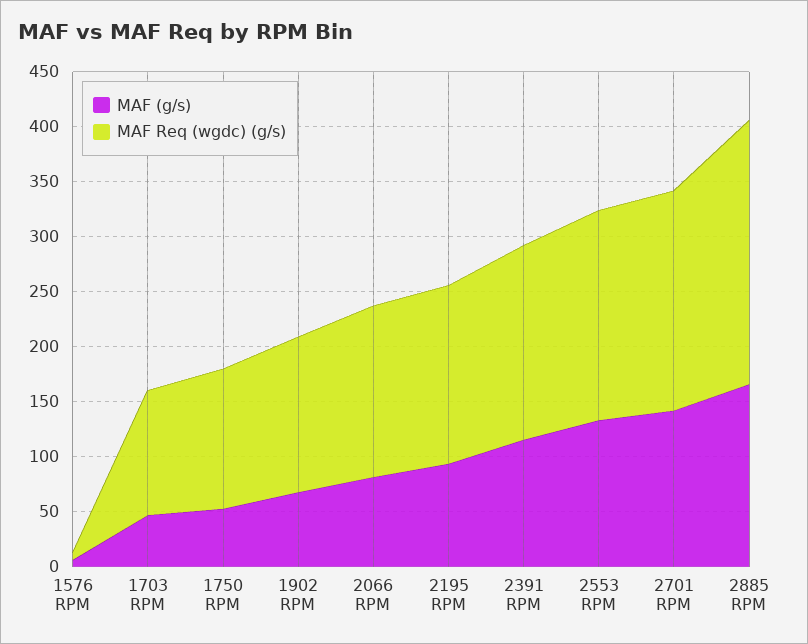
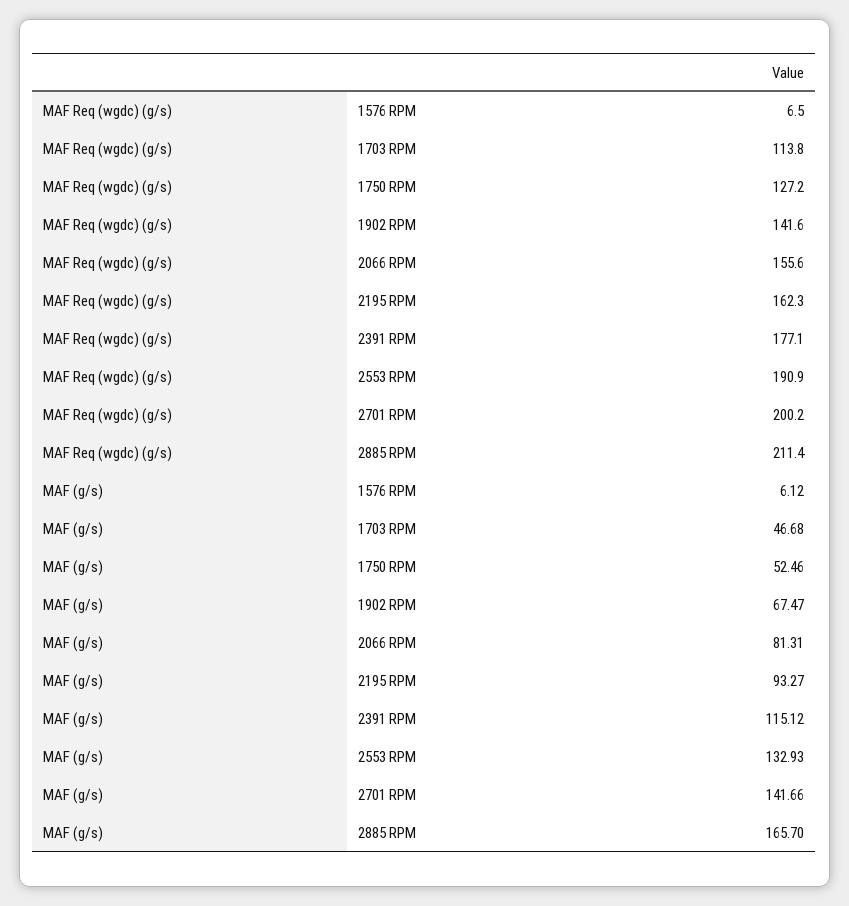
  {
    "MAF (g/s)": {
      "1576 RPM": 6.12,
      "1703 RPM": 46.68,
      "1750 RPM": 52.46,
      "1902 RPM": 67.47,
      "2066 RPM": 81.31,
      "2195 RPM": 93.27,
      "2391 RPM": 115.12,
      "2553 RPM": 132.93,
      "2701 RPM": 141.66,
      "2885 RPM": 165.7
    },
    "MAF Req (wgdc) (g/s)": {
      "1576 RPM": 6.5,
      "1703 RPM": 113.8,
      "1750 RPM": 127.2,
      "1902 RPM": 141.6,
      "2066 RPM": 155.6,
      "2195 RPM": 162.3,
      "2391 RPM": 177.1,
      "2553 RPM": 190.9,
      "2701 RPM": 200.2,
-     "2885 RPM": 240
+     "2885 RPM": 211.4
    }
  }

